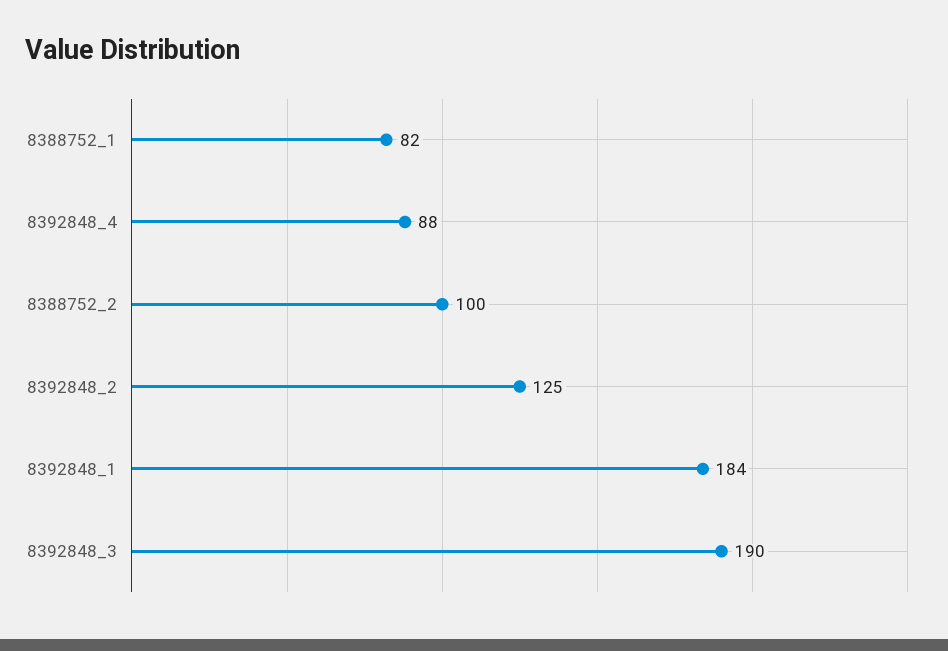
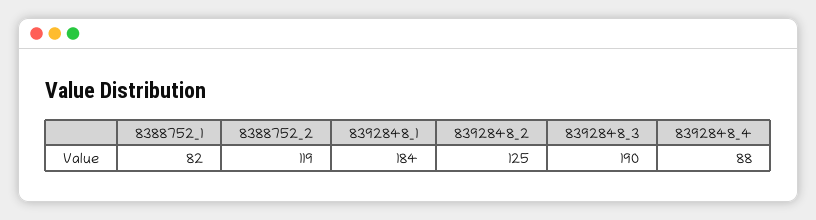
  {
    "8388752_1": 82,
    "8392848_4": 88,
-   "8388752_2": 100,
+   "8388752_2": 119,
    "8392848_2": 125,
    "8392848_1": 184,
    "8392848_3": 190
  }

